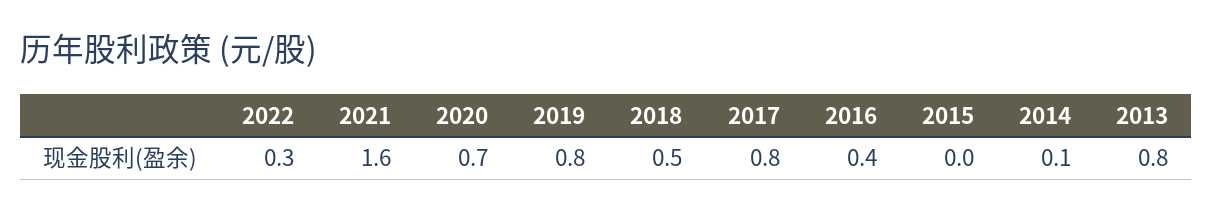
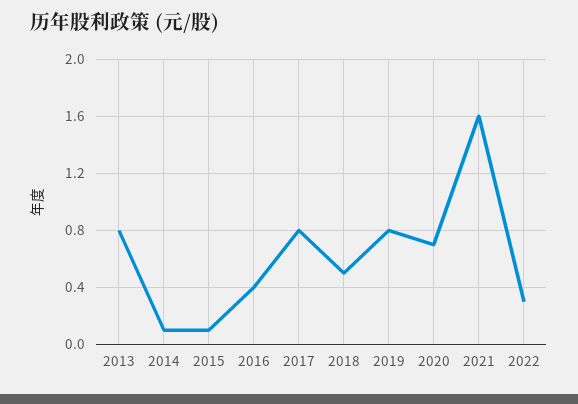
  {
    "2022": 0.3,
    "2021": 1.6,
    "2020": 0.7,
    "2019": 0.8,
    "2018": 0.5,
    "2017": 0.8,
    "2016": 0.4,
-   "2015": 0,
+   "2015": 0.1,
    "2014": 0.1,
    "2013": 0.8
  }

